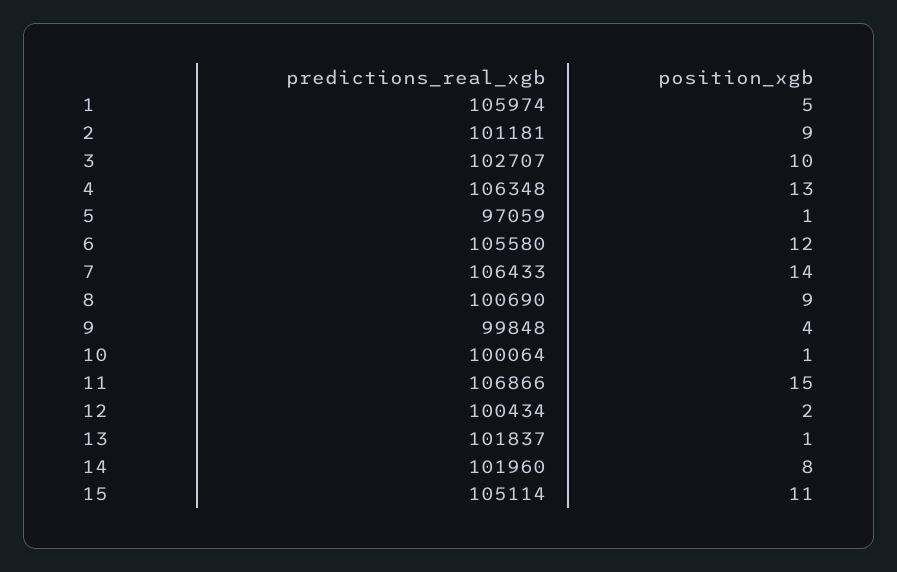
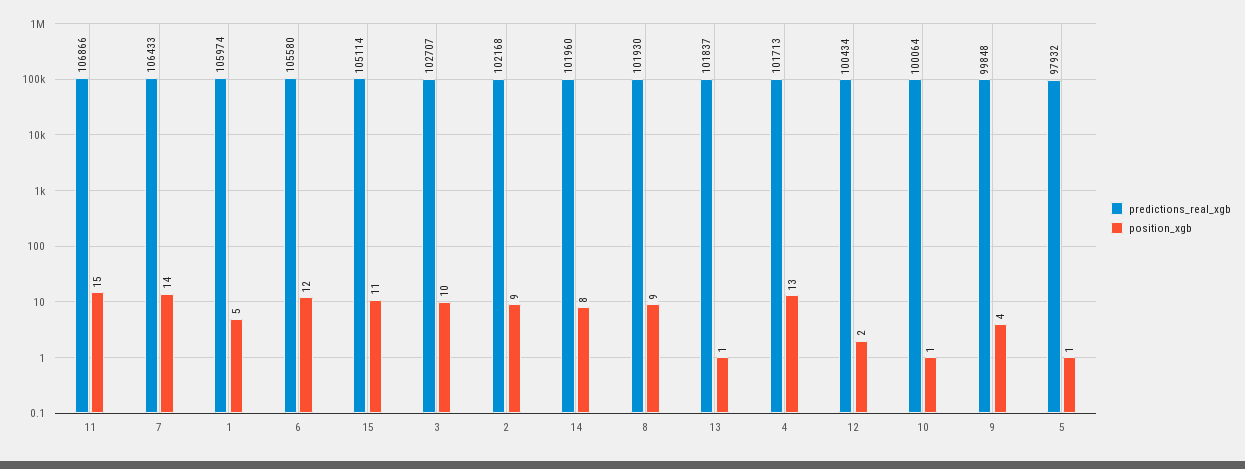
  {
    "predictions_real_xgb": {
      "1": 105974,
-     "2": 101181,
+     "2": 102168,
      "3": 102707,
-     "4": 106348,
+     "4": 101713,
-     "5": 97059,
+     "5": 97932,
      "6": 105580,
      "7": 106433,
-     "8": 100690,
+     "8": 101930,
      "9": 99848,
      "10": 100064,
      "11": 106866,
      "12": 100434,
      "13": 101837,
      "14": 101960,
      "15": 105114
    },
    "position_xgb": {
      "1": 5,
      "2": 9,
      "3": 10,
      "4": 13,
      "5": 1,
      "6": 12,
      "7": 14,
      "8": 9,
      "9": 4,
      "10": 1,
      "11": 15,
      "12": 2,
      "13": 1,
      "14": 8,
      "15": 11
    }
  }

